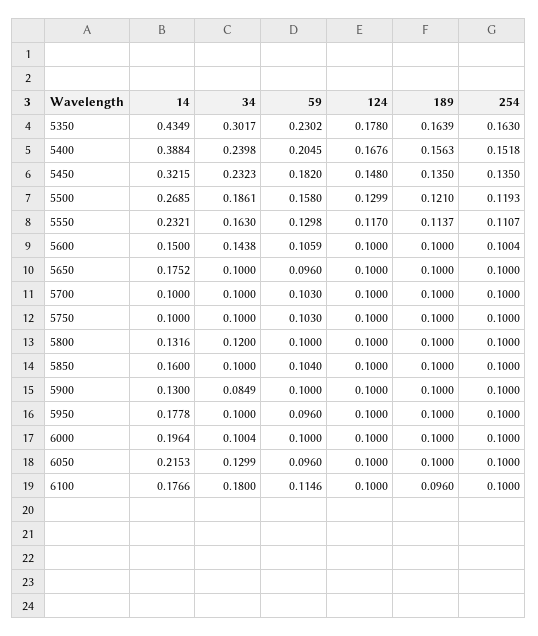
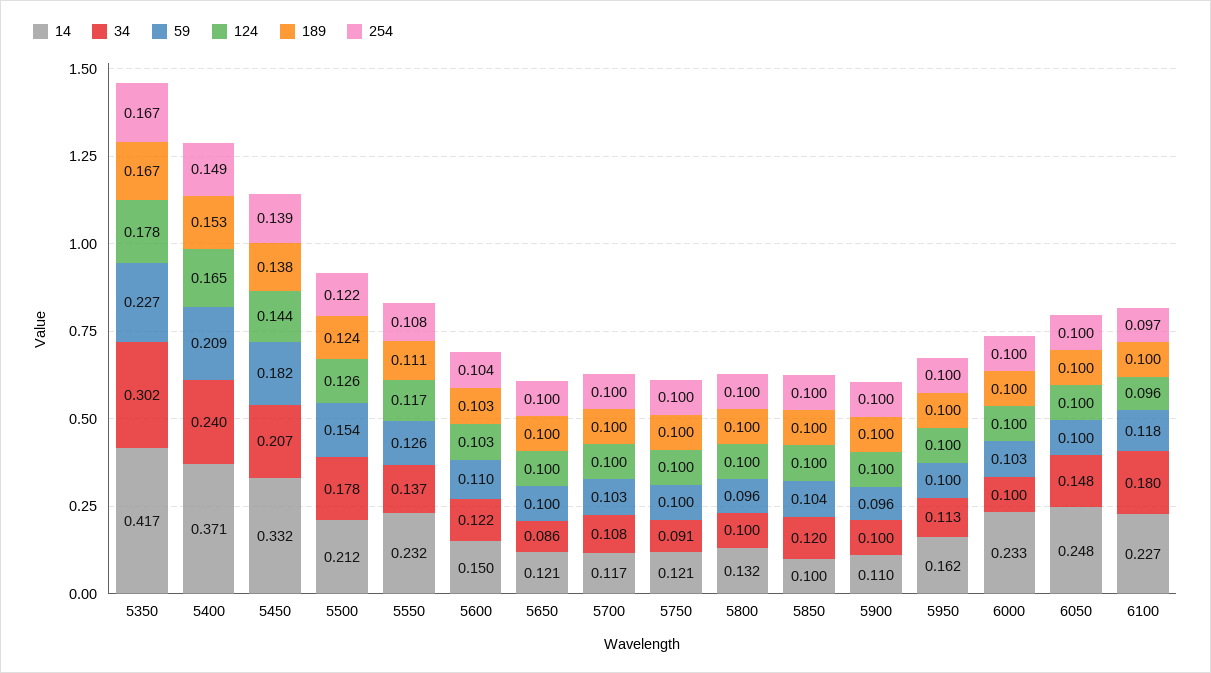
  {
    "14": {
-     "5350": 0.4349,
+     "5350": 0.417,
-     "5400": 0.3884,
+     "5400": 0.371,
-     "5450": 0.3215,
+     "5450": 0.332,
-     "5500": 0.2685,
+     "5500": 0.212,
      "5550": 0.2321,
      "5600": 0.15,
-     "5650": 0.1752,
+     "5650": 0.121,
-     "5700": 0.1,
+     "5700": 0.117,
-     "5750": 0.1,
+     "5750": 0.121,
      "5800": 0.1316,
-     "5850": 0.16,
+     "5850": 0.1,
-     "5900": 0.13,
+     "5900": 0.11,
-     "5950": 0.1778,
+     "5950": 0.162,
-     "6000": 0.1964,
+     "6000": 0.233,
-     "6050": 0.2153,
+     "6050": 0.248,
-     "6100": 0.1766
+     "6100": 0.227
    },
    "34": {
      "5350": 0.3017,
      "5400": 0.2398,
-     "5450": 0.2323,
+     "5450": 0.207,
-     "5500": 0.1861,
+     "5500": 0.178,
-     "5550": 0.163,
+     "5550": 0.137,
-     "5600": 0.1438,
+     "5600": 0.122,
-     "5650": 0.1,
+     "5650": 0.086,
-     "5700": 0.1,
+     "5700": 0.108,
-     "5750": 0.1,
+     "5750": 0.091,
-     "5800": 0.12,
+     "5800": 0.1,
-     "5850": 0.1,
+     "5850": 0.12,
-     "5900": 0.0849,
+     "5900": 0.1,
-     "5950": 0.1,
+     "5950": 0.113,
      "6000": 0.1004,
-     "6050": 0.1299,
+     "6050": 0.148,
      "6100": 0.18
    },
    "59": {
-     "5350": 0.2302,
+     "5350": 0.227,
-     "5400": 0.2045,
+     "5400": 0.209,
      "5450": 0.182,
-     "5500": 0.158,
+     "5500": 0.154,
-     "5550": 0.1298,
+     "5550": 0.126,
-     "5600": 0.1059,
+     "5600": 0.11,
-     "5650": 0.096,
+     "5650": 0.1,
      "5700": 0.103,
-     "5750": 0.103,
+     "5750": 0.1,
-     "5800": 0.1,
+     "5800": 0.096,
      "5850": 0.104,
-     "5900": 0.1,
+     "5900": 0.096,
-     "5950": 0.096,
+     "5950": 0.1,
-     "6000": 0.1,
+     "6000": 0.103,
-     "6050": 0.096,
+     "6050": 0.1,
-     "6100": 0.1146
+     "6100": 0.118
    },
    "124": {
      "5350": 0.178,
-     "5400": 0.1676,
+     "5400": 0.165,
-     "5450": 0.148,
+     "5450": 0.144,
-     "5500": 0.1299,
+     "5500": 0.126,
      "5550": 0.117,
-     "5600": 0.1,
+     "5600": 0.103,
      "5650": 0.1,
      "5700": 0.1,
      "5750": 0.1,
      "5800": 0.1,
      "5850": 0.1,
      "5900": 0.1,
      "5950": 0.1,
      "6000": 0.1,
      "6050": 0.1,
-     "6100": 0.1
+     "6100": 0.096
    },
    "189": {
-     "5350": 0.1639,
+     "5350": 0.167,
-     "5400": 0.1563,
+     "5400": 0.153,
-     "5450": 0.135,
+     "5450": 0.138,
-     "5500": 0.121,
+     "5500": 0.124,
-     "5550": 0.1137,
+     "5550": 0.111,
-     "5600": 0.1,
+     "5600": 0.103,
      "5650": 0.1,
      "5700": 0.1,
      "5750": 0.1,
      "5800": 0.1,
      "5850": 0.1,
      "5900": 0.1,
      "5950": 0.1,
      "6000": 0.1,
      "6050": 0.1,
-     "6100": 0.096
+     "6100": 0.1
    },
    "254": {
-     "5350": 0.163,
+     "5350": 0.167,
-     "5400": 0.1518,
+     "5400": 0.149,
-     "5450": 0.135,
+     "5450": 0.139,
-     "5500": 0.1193,
+     "5500": 0.122,
-     "5550": 0.1107,
+     "5550": 0.108,
-     "5600": 0.1004,
+     "5600": 0.104,
      "5650": 0.1,
      "5700": 0.1,
      "5750": 0.1,
      "5800": 0.1,
      "5850": 0.1,
      "5900": 0.1,
      "5950": 0.1,
      "6000": 0.1,
      "6050": 0.1,
-     "6100": 0.1
+     "6100": 0.097
    }
  }

